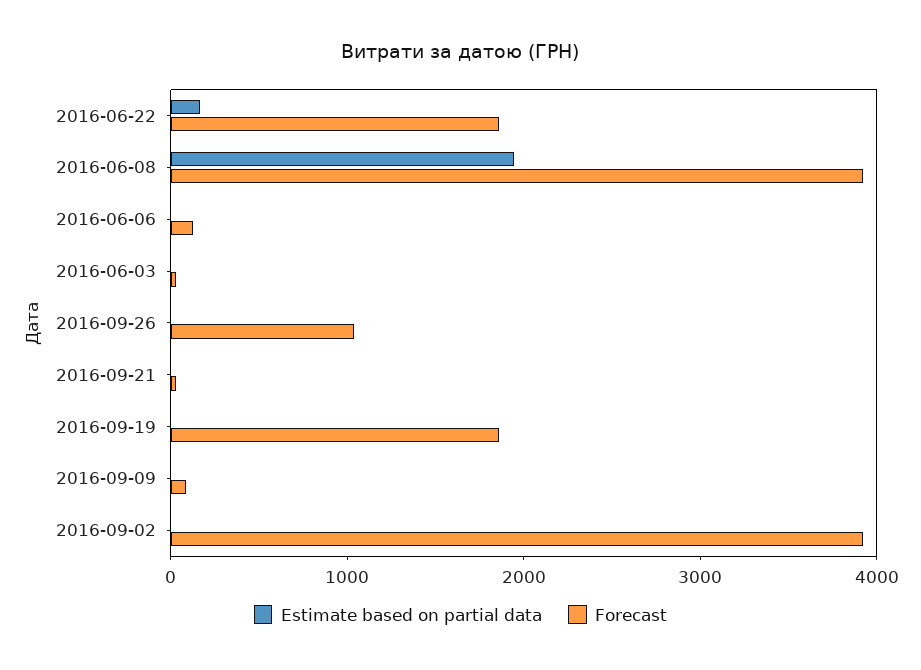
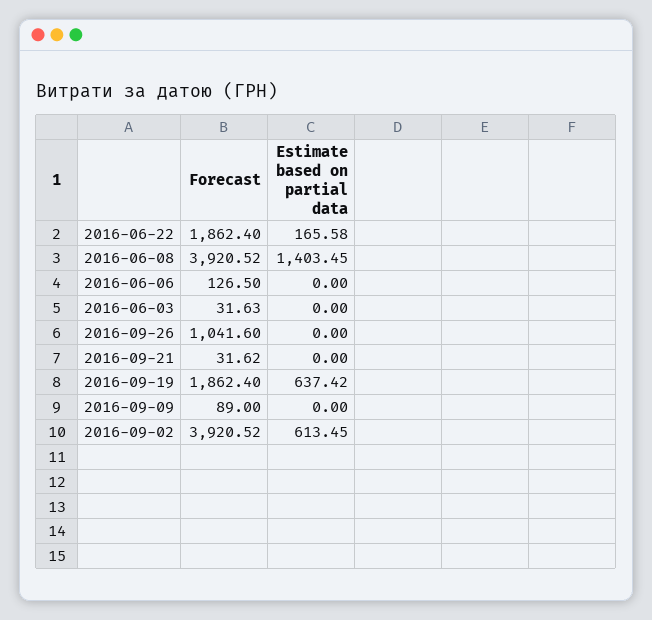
  {
    "Estimate based on partial data": {
      "2016-06-22": 165.58,
-     "2016-06-08": 2000,
+     "2016-06-08": 1403.45,
      "2016-06-06": 0,
      "2016-06-03": 0,
      "2016-09-26": 0,
      "2016-09-21": 0,
-     "2016-09-19": 0,
+     "2016-09-19": 637.42,
      "2016-09-09": 0,
-     "2016-09-02": 0
+     "2016-09-02": 613.45
    },
    "Forecast": {
      "2016-06-22": 1862.4,
      "2016-06-08": 3920.52,
      "2016-06-06": 126.5,
      "2016-06-03": 31.63,
      "2016-09-26": 1041.6,
      "2016-09-21": 31.62,
      "2016-09-19": 1862.4,
      "2016-09-09": 89,
      "2016-09-02": 3920.52
    }
  }

